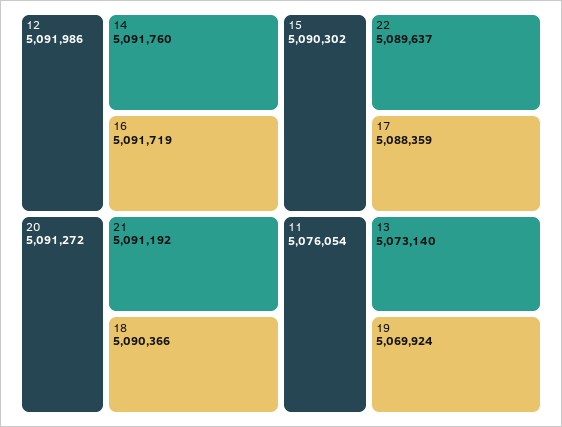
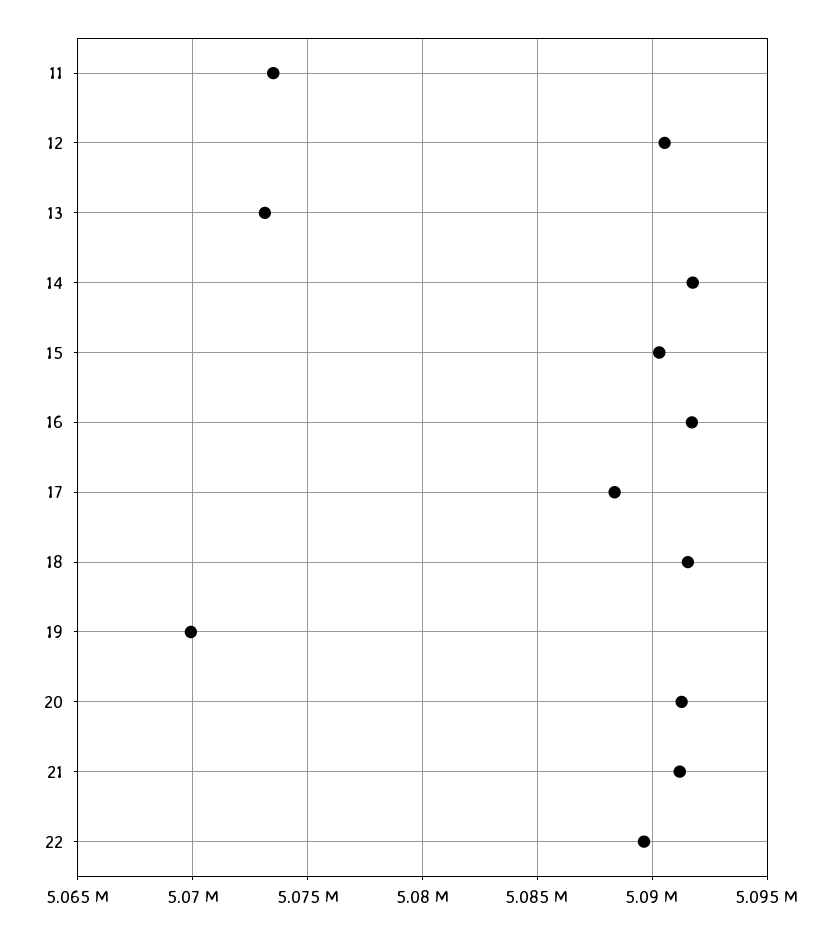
  {
-   "12": 5091986,
+   "12": 5090500,
    "14": 5091760,
    "16": 5091719,
    "20": 5091272,
    "21": 5091192,
-   "18": 5090366,
+   "18": 5091500,
    "15": 5090302,
    "22": 5089637,
    "17": 5088359,
-   "11": 5076054,
+   "11": 5073500,
    "13": 5073140,
    "19": 5069924
  }

